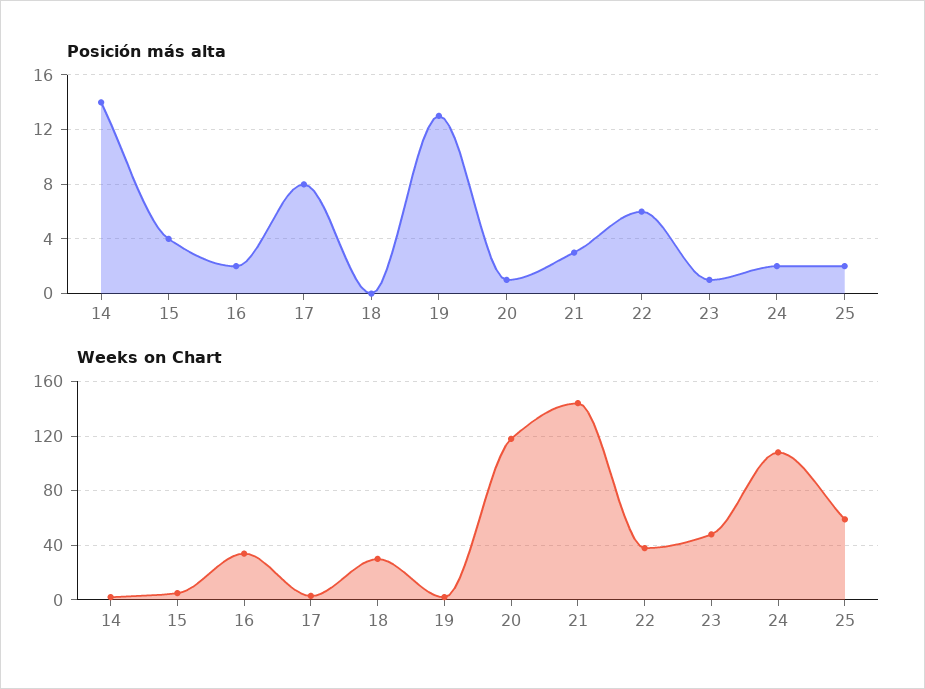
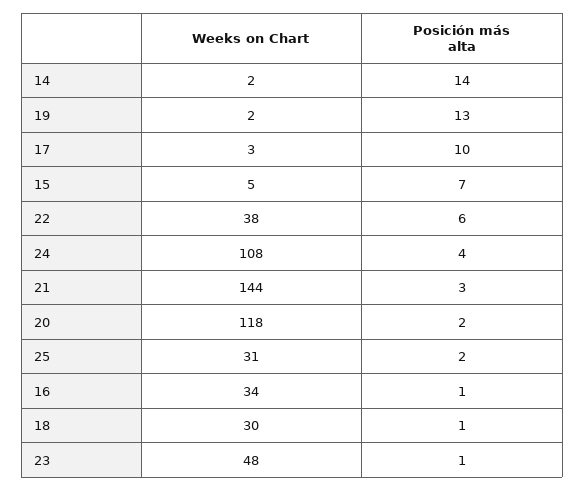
  {
    "Posición más alta": {
      "14": 14,
-     "15": 4,
+     "15": 7,
-     "16": 2,
+     "16": 1,
-     "17": 8,
+     "17": 10,
-     "18": 0,
+     "18": 1,
      "19": 13,
-     "20": 1,
+     "20": 2,
      "21": 3,
      "22": 6,
      "23": 1,
-     "24": 2,
+     "24": 4,
      "25": 2
    },
    "Weeks on Chart": {
      "14": 2,
      "15": 5,
      "16": 34,
      "17": 3,
      "18": 30,
      "19": 2,
      "20": 118,
      "21": 144,
      "22": 38,
      "23": 48,
      "24": 108,
-     "25": 60
+     "25": 31
    }
  }

